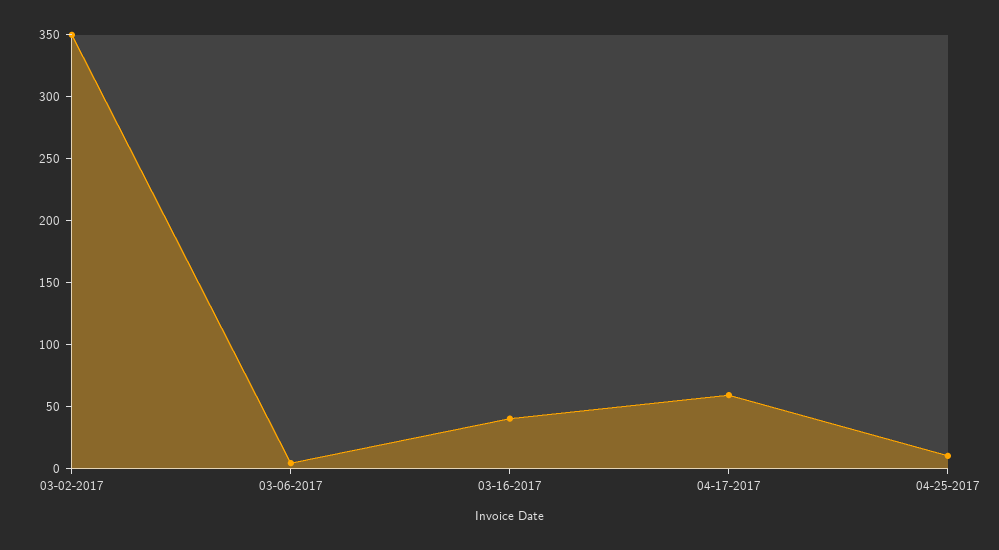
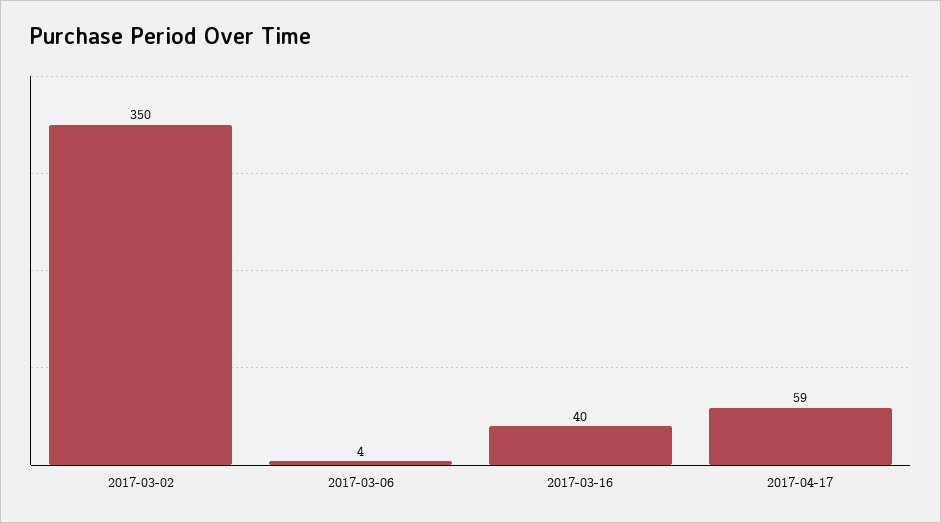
  {
    "03-02-2017": 350,
    "03-06-2017": 4,
    "03-16-2017": 40,
-   "04-17-2017": 59,
+   "04-17-2017": 59
-   "04-25-2017": 10
  }

